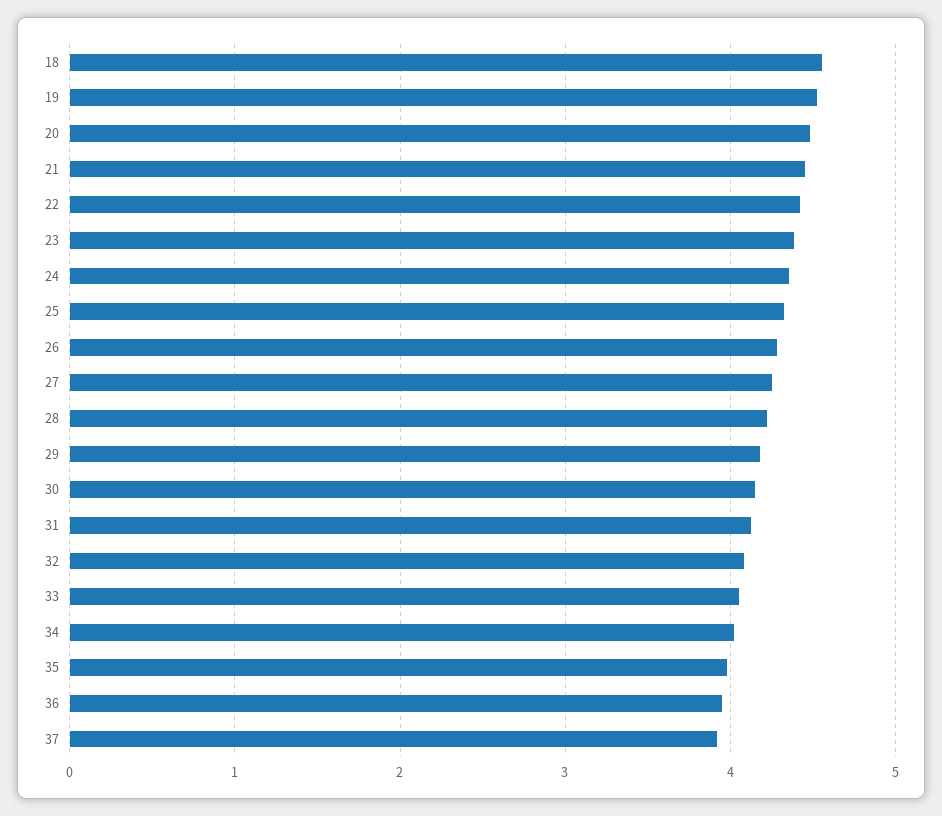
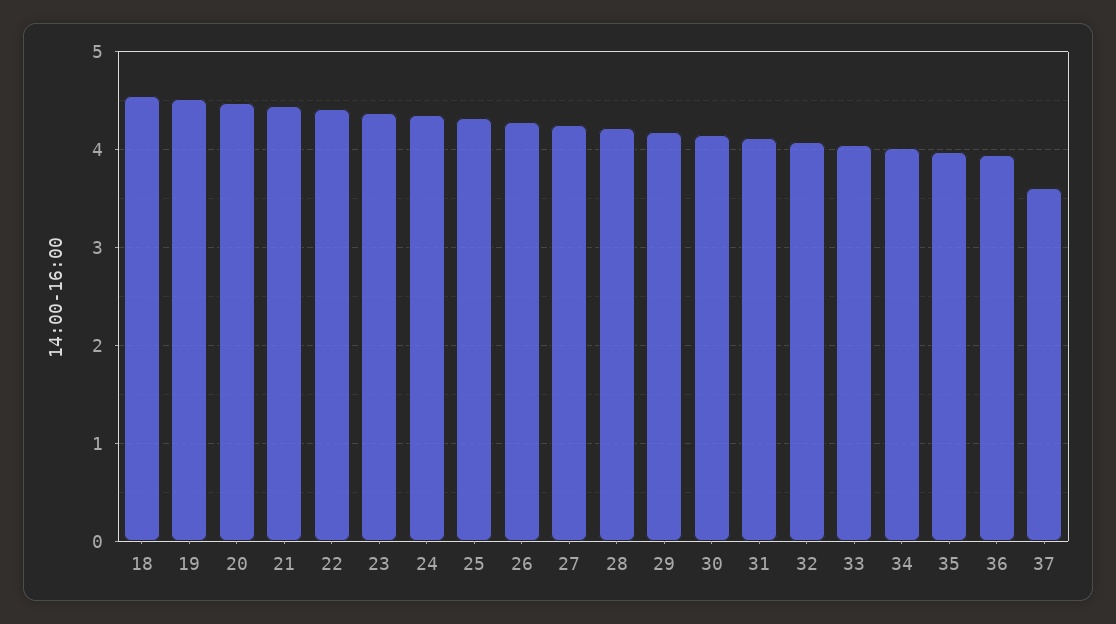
  {
    "18": 4.6,
    "19": 4.5,
    "20": 4.5,
    "21": 4.5,
    "22": 4.4,
    "23": 4.4,
    "24": 4.4,
    "25": 4.3,
    "26": 4.3,
    "27": 4.3,
    "28": 4.2,
    "29": 4.2,
    "30": 4.2,
    "31": 4.1,
    "32": 4.1,
    "33": 4.1,
    "34": 4,
    "35": 4,
    "36": 4,
-   "37": 3.9
+   "37": 3.6
  }

